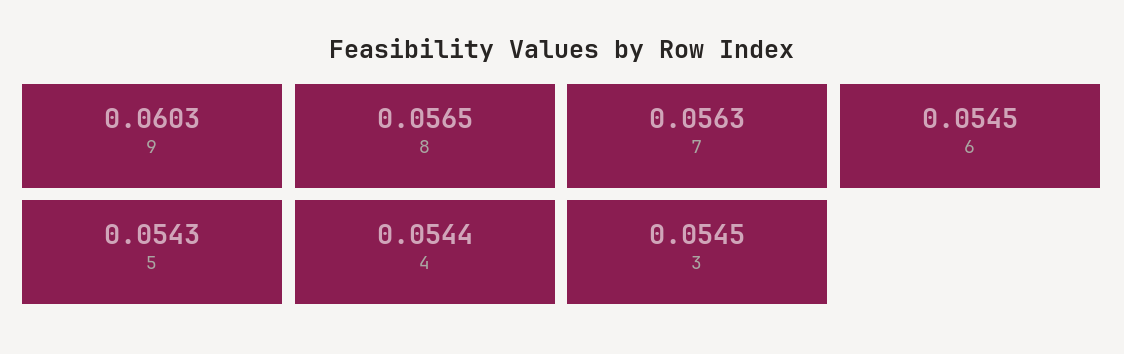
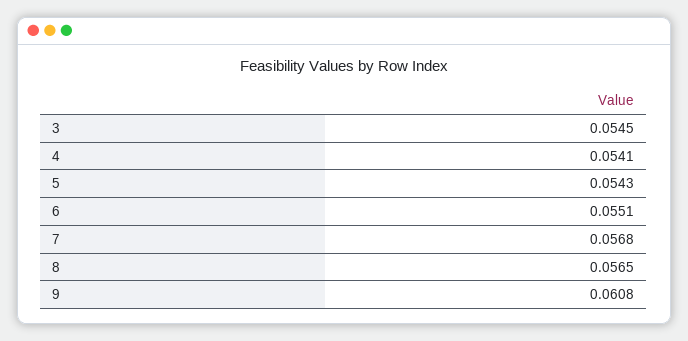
  {
-   "9": 0.0603,
+   "9": 0.0608,
    "8": 0.0565,
-   "7": 0.0563,
+   "7": 0.0568,
-   "6": 0.0545,
+   "6": 0.0551,
    "5": 0.0543,
-   "4": 0.0544,
+   "4": 0.0541,
    "3": 0.0545
  }

